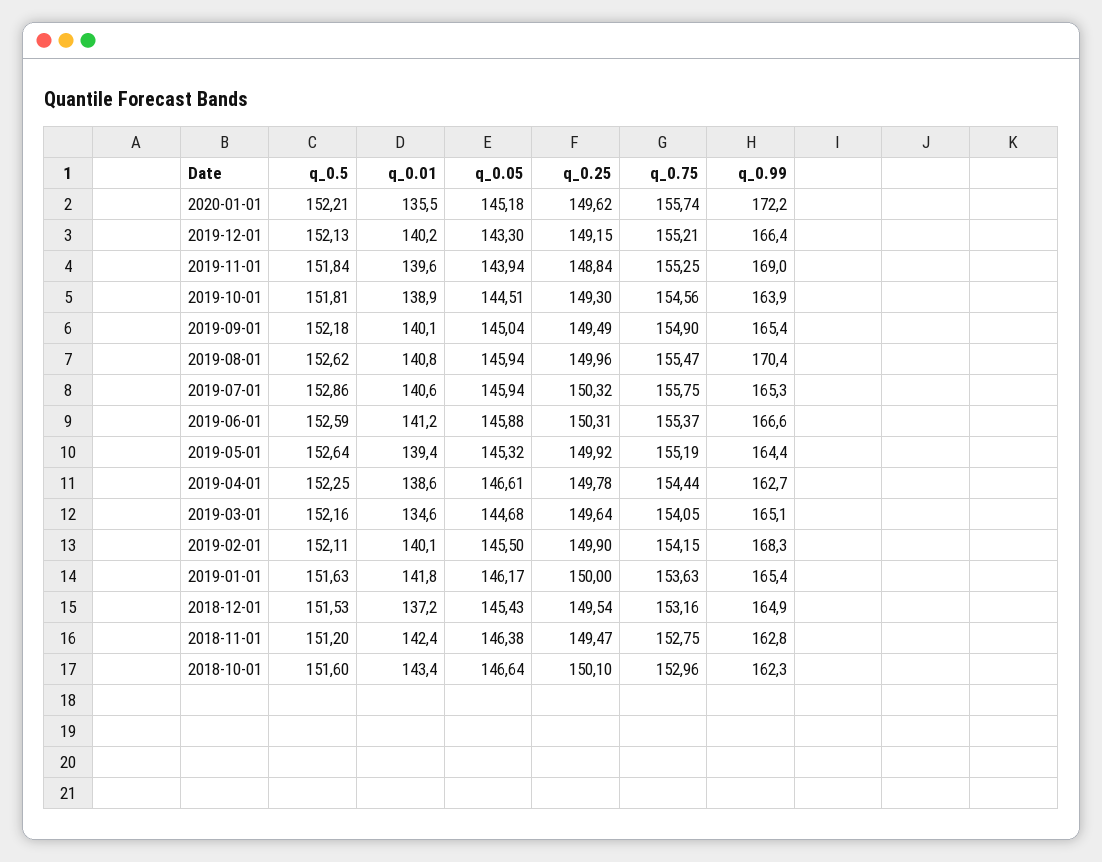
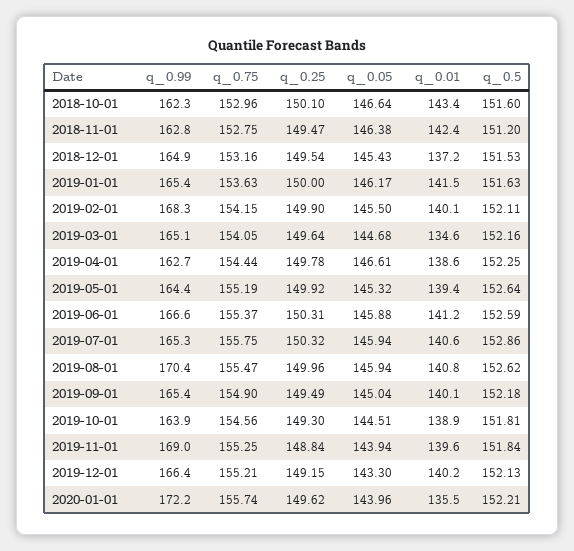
  {
    "q_0.5": {
      "2020-01-01": 152.21,
      "2019-12-01": 152.13,
      "2019-11-01": 151.84,
      "2019-10-01": 151.81,
      "2019-09-01": 152.18,
      "2019-08-01": 152.62,
      "2019-07-01": 152.86,
      "2019-06-01": 152.59,
      "2019-05-01": 152.64,
      "2019-04-01": 152.25,
      "2019-03-01": 152.16,
      "2019-02-01": 152.11,
      "2019-01-01": 151.63,
      "2018-12-01": 151.53,
      "2018-11-01": 151.2,
      "2018-10-01": 151.6
    },
    "q_0.01": {
      "2020-01-01": 135.5,
      "2019-12-01": 140.2,
      "2019-11-01": 139.6,
      "2019-10-01": 138.9,
      "2019-09-01": 140.1,
      "2019-08-01": 140.8,
      "2019-07-01": 140.6,
      "2019-06-01": 141.2,
      "2019-05-01": 139.4,
      "2019-04-01": 138.6,
      "2019-03-01": 134.6,
      "2019-02-01": 140.1,
-     "2019-01-01": 141.8,
+     "2019-01-01": 141.5,
      "2018-12-01": 137.2,
      "2018-11-01": 142.4,
      "2018-10-01": 143.4
    },
    "q_0.05": {
-     "2020-01-01": 145.18,
+     "2020-01-01": 143.96,
      "2019-12-01": 143.3,
      "2019-11-01": 143.94,
      "2019-10-01": 144.51,
      "2019-09-01": 145.04,
      "2019-08-01": 145.94,
      "2019-07-01": 145.94,
      "2019-06-01": 145.88,
      "2019-05-01": 145.32,
      "2019-04-01": 146.61,
      "2019-03-01": 144.68,
      "2019-02-01": 145.5,
      "2019-01-01": 146.17,
      "2018-12-01": 145.43,
      "2018-11-01": 146.38,
      "2018-10-01": 146.64
    },
    "q_0.25": {
      "2020-01-01": 149.62,
      "2019-12-01": 149.15,
      "2019-11-01": 148.84,
      "2019-10-01": 149.3,
      "2019-09-01": 149.49,
      "2019-08-01": 149.96,
      "2019-07-01": 150.32,
      "2019-06-01": 150.31,
      "2019-05-01": 149.92,
      "2019-04-01": 149.78,
      "2019-03-01": 149.64,
      "2019-02-01": 149.9,
      "2019-01-01": 150,
      "2018-12-01": 149.54,
      "2018-11-01": 149.47,
      "2018-10-01": 150.1
    },
    "q_0.75": {
      "2020-01-01": 155.74,
      "2019-12-01": 155.21,
      "2019-11-01": 155.25,
      "2019-10-01": 154.56,
      "2019-09-01": 154.9,
      "2019-08-01": 155.47,
      "2019-07-01": 155.75,
      "2019-06-01": 155.37,
      "2019-05-01": 155.19,
      "2019-04-01": 154.44,
      "2019-03-01": 154.05,
      "2019-02-01": 154.15,
      "2019-01-01": 153.63,
      "2018-12-01": 153.16,
      "2018-11-01": 152.75,
      "2018-10-01": 152.96
    },
    "q_0.99": {
      "2020-01-01": 172.2,
      "2019-12-01": 166.4,
      "2019-11-01": 169,
      "2019-10-01": 163.9,
      "2019-09-01": 165.4,
      "2019-08-01": 170.4,
      "2019-07-01": 165.3,
      "2019-06-01": 166.6,
      "2019-05-01": 164.4,
      "2019-04-01": 162.7,
      "2019-03-01": 165.1,
      "2019-02-01": 168.3,
      "2019-01-01": 165.4,
      "2018-12-01": 164.9,
      "2018-11-01": 162.8,
      "2018-10-01": 162.3
    }
  }

